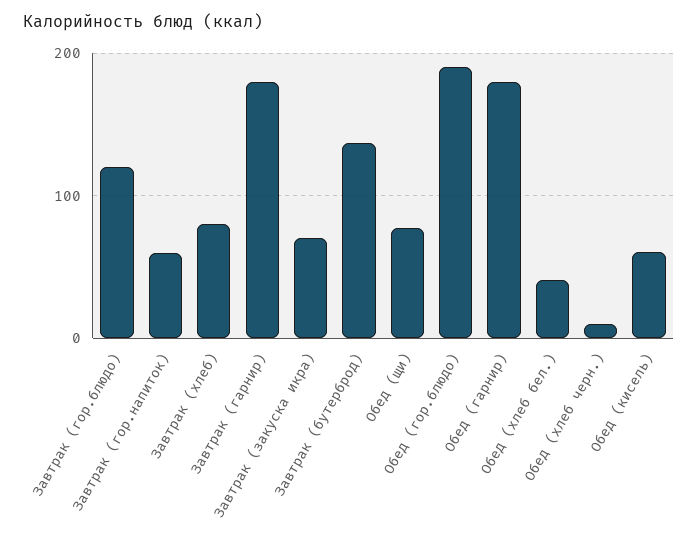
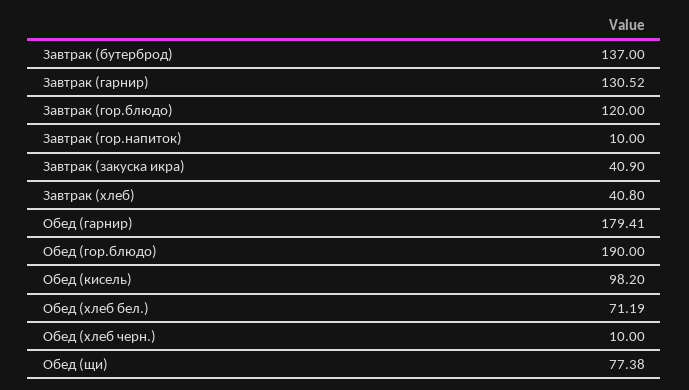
  {
    "Завтрак (гор.блюдо)": 120,
-   "Завтрак (гор.напиток)": 60,
+   "Завтрак (гор.напиток)": 10,
-   "Завтрак (хлеб)": 80,
+   "Завтрак (хлеб)": 40.8,
-   "Завтрак (гарнир)": 180,
+   "Завтрак (гарнир)": 130.52,
-   "Завтрак (закуска икра)": 70,
+   "Завтрак (закуска икра)": 40.9,
    "Завтрак (бутерброд)": 137,
    "Обед (щи)": 77.38,
    "Обед (гор.блюдо)": 190,
    "Обед (гарнир)": 179.41,
-   "Обед (хлеб бел.)": 40,
+   "Обед (хлеб бел.)": 71.19,
    "Обед (хлеб черн.)": 10,
-   "Обед (кисель)": 60
+   "Обед (кисель)": 98.2
  }

